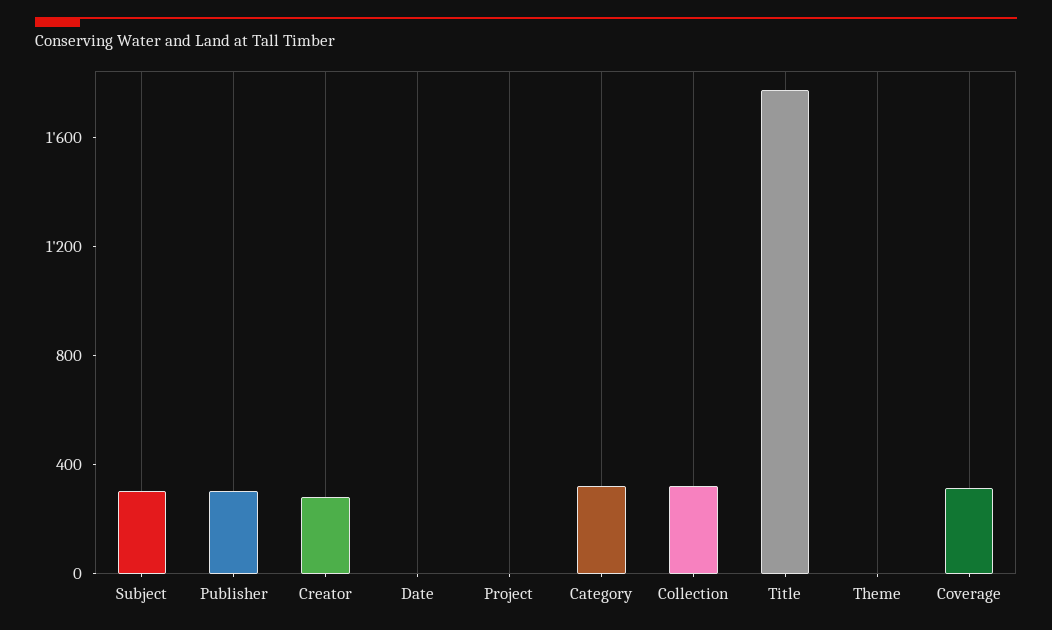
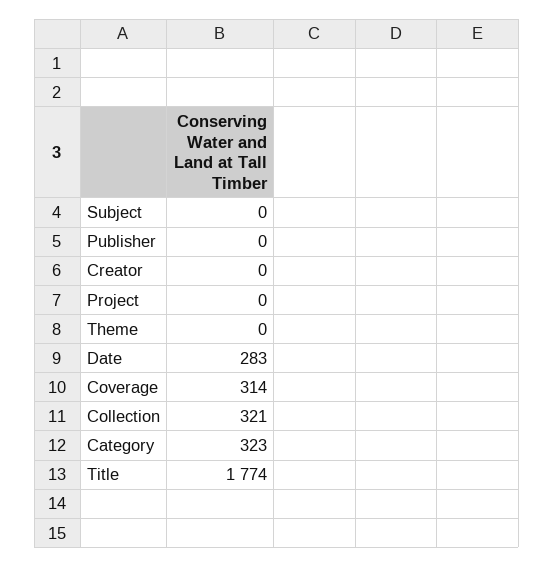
  {
-   "Subject": 300,
+   "Subject": 0,
-   "Publisher": 300,
+   "Publisher": 0,
-   "Creator": 300,
+   "Creator": 0,
-   "Date": 0,
+   "Date": 283,
    "Project": 0,
    "Category": 323,
    "Collection": 321,
    "Title": 1774,
    "Theme": 0,
    "Coverage": 314
  }

